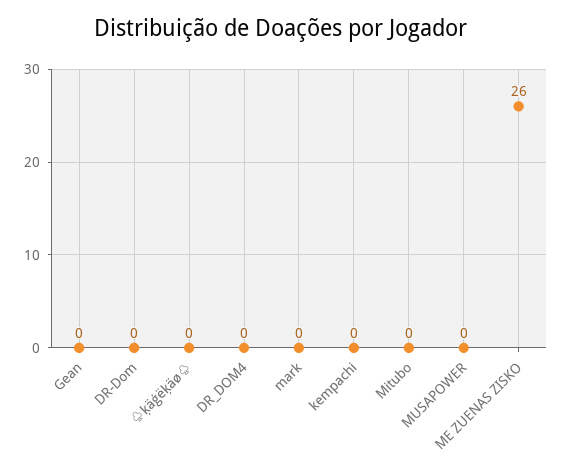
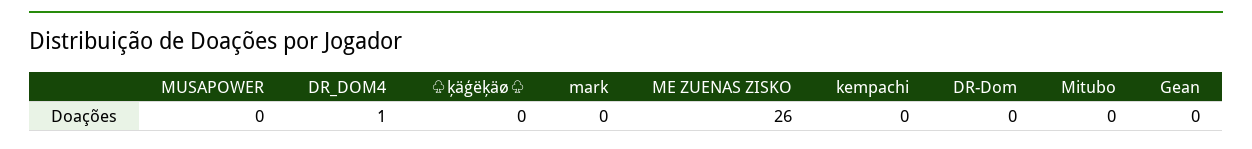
  {
    "Gean": 0,
    "DR-Dom": 0,
    "♧ķäģëķäø♧": 0,
-   "DR_DOM4": 0,
+   "DR_DOM4": 1,
    "mark": 0,
    "kempachi": 0,
    "Mitubo": 0,
    "MUSAPOWER": 0,
    "ME ZUENAS ZISKO": 26
  }

